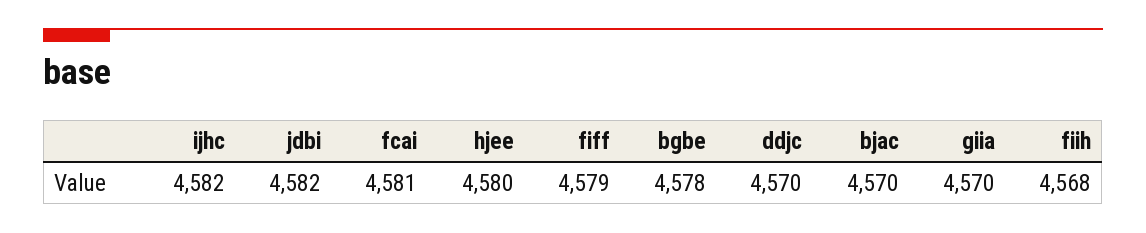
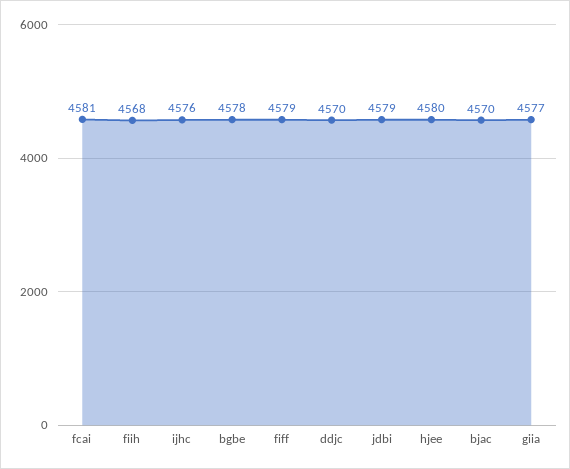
  {
-   "ijhc": 4582,
+   "ijhc": 4576,
-   "jdbi": 4582,
+   "jdbi": 4579,
    "fcai": 4581,
    "hjee": 4580,
    "fiff": 4579,
    "bgbe": 4578,
    "ddjc": 4570,
    "bjac": 4570,
-   "giia": 4570,
+   "giia": 4577,
    "fiih": 4568
  }

